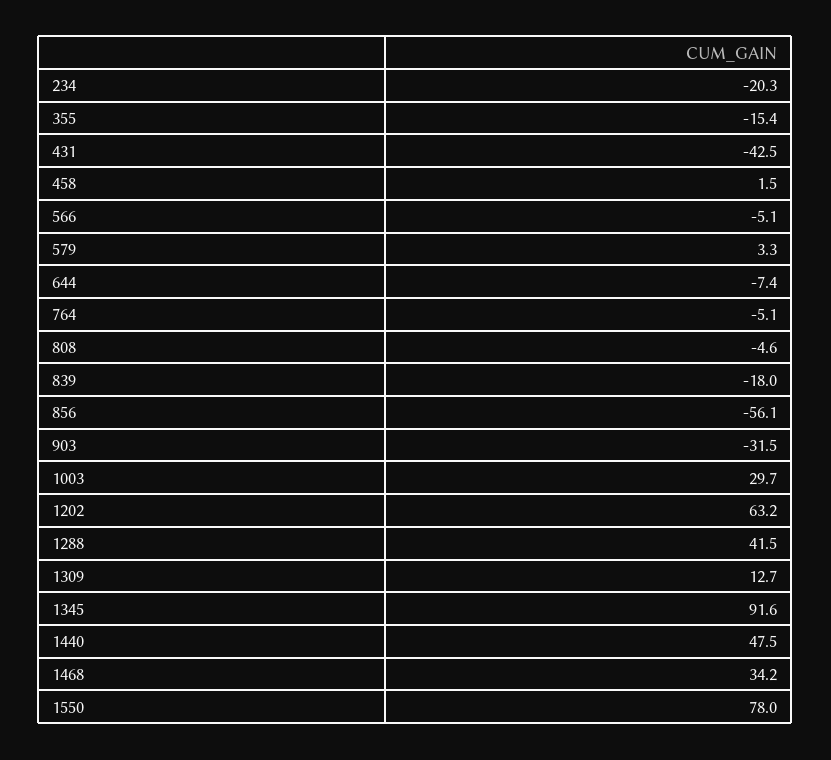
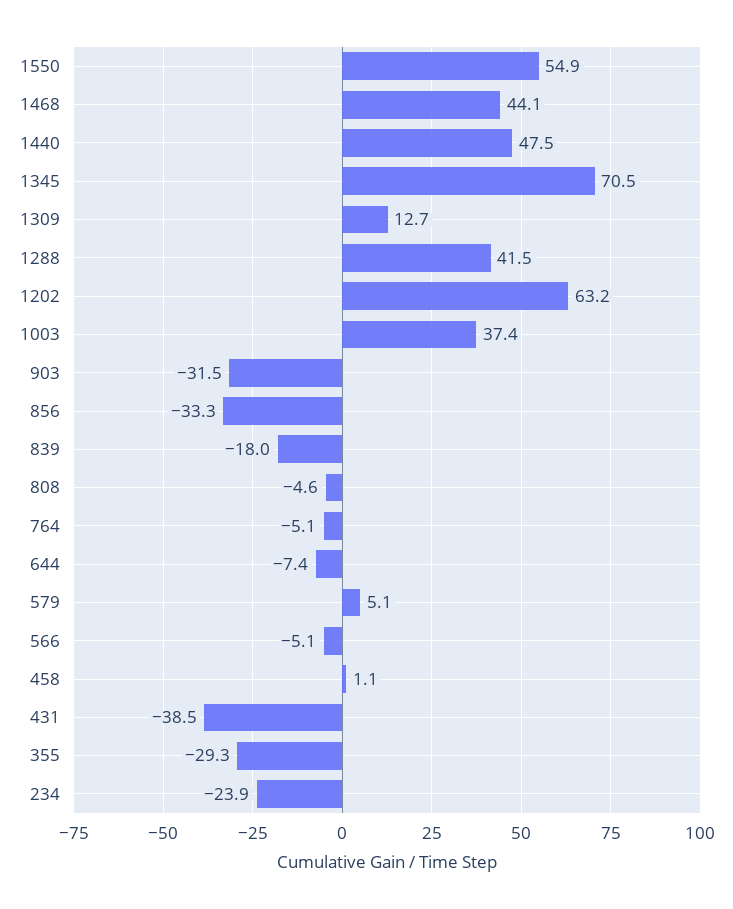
  {
-   "234": -20.3,
+   "234": -23.9,
-   "355": -15.4,
+   "355": -29.3,
-   "431": -42.5,
+   "431": -38.5,
-   "458": 1.5,
+   "458": 1.1,
    "566": -5.1,
-   "579": 3.3,
+   "579": 5.1,
    "644": -7.4,
    "764": -5.1,
    "808": -4.6,
    "839": -18,
-   "856": -56.1,
+   "856": -33.3,
    "903": -31.5,
-   "1003": 29.7,
+   "1003": 37.4,
    "1202": 63.2,
    "1288": 41.5,
    "1309": 12.7,
-   "1345": 91.6,
+   "1345": 70.5,
    "1440": 47.5,
-   "1468": 34.2,
+   "1468": 44.1,
-   "1550": 78
+   "1550": 54.9
  }

